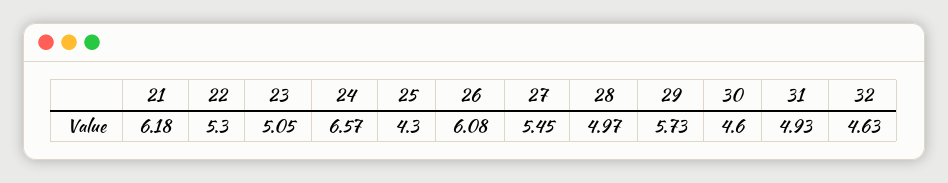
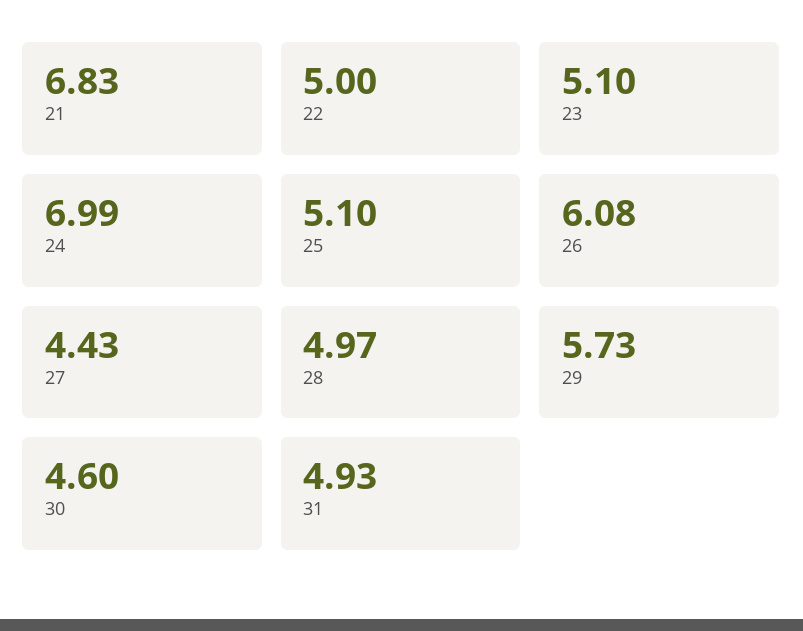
  {
-   "21": 6.18,
+   "21": 6.83,
-   "22": 5.3,
+   "22": 5,
-   "23": 5.05,
+   "23": 5.1,
-   "24": 6.57,
+   "24": 6.99,
-   "25": 4.3,
+   "25": 5.1,
    "26": 6.08,
-   "27": 5.45,
+   "27": 4.43,
    "28": 4.97,
    "29": 5.73,
    "30": 4.6,
-   "31": 4.93,
+   "31": 4.93
-   "32": 4.63
  }

